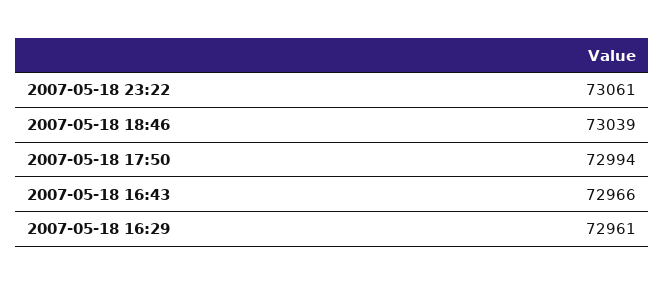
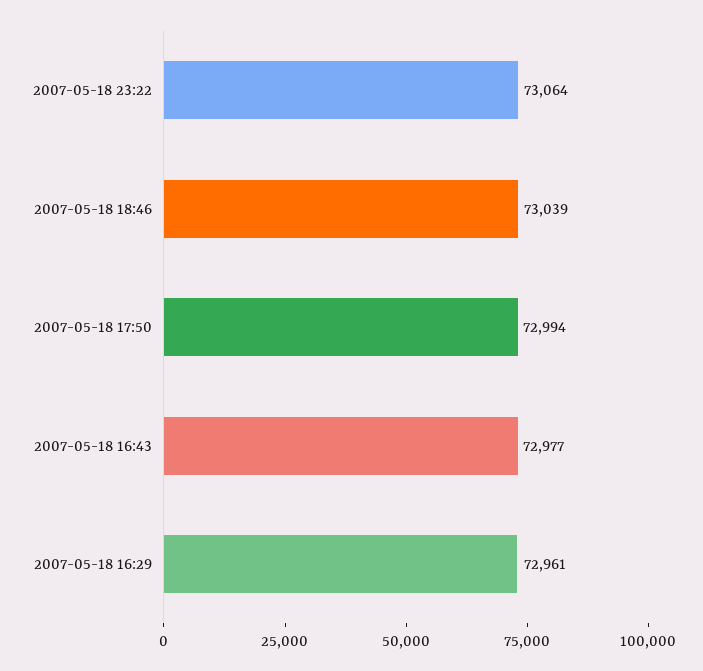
  {
-   "2007-05-18 23:22": 73061,
+   "2007-05-18 23:22": 73064,
    "2007-05-18 18:46": 73039,
    "2007-05-18 17:50": 72994,
-   "2007-05-18 16:43": 72966,
+   "2007-05-18 16:43": 72977,
    "2007-05-18 16:29": 72961
  }

